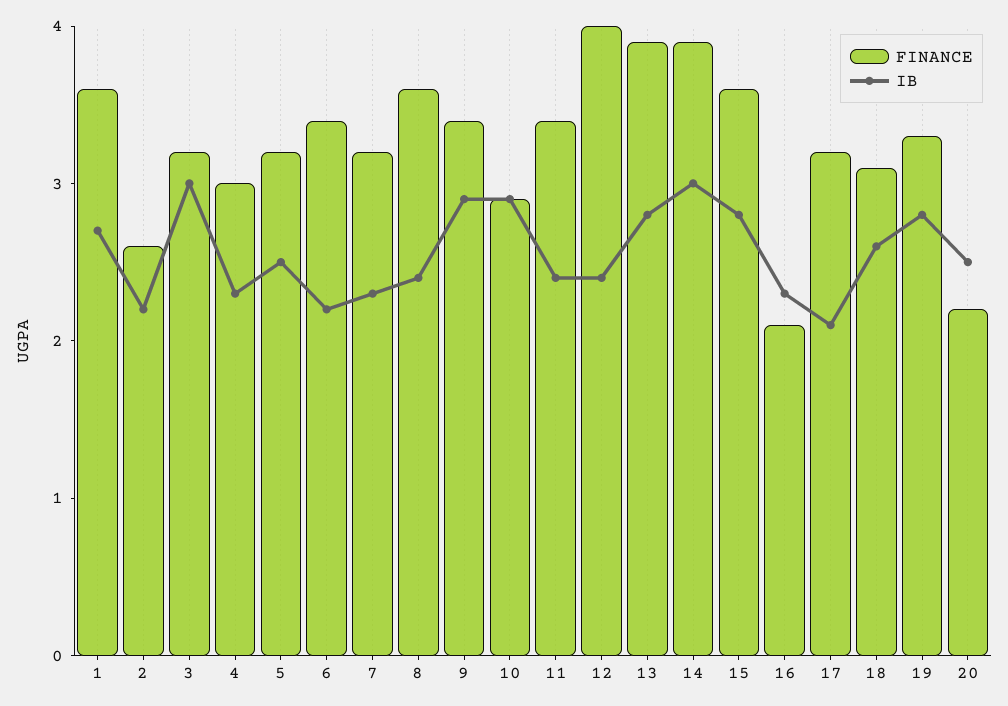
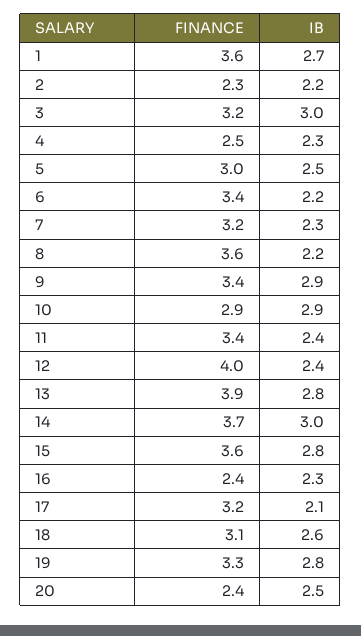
  {
    "FINANCE": {
      "1": 3.6,
-     "2": 2.6,
+     "2": 2.3,
      "3": 3.2,
-     "4": 3,
+     "4": 2.5,
-     "5": 3.2,
+     "5": 3,
      "6": 3.4,
      "7": 3.2,
      "8": 3.6,
      "9": 3.4,
      "10": 2.9,
      "11": 3.4,
      "12": 4,
      "13": 3.9,
-     "14": 3.9,
+     "14": 3.7,
      "15": 3.6,
-     "16": 2.1,
+     "16": 2.4,
      "17": 3.2,
      "18": 3.1,
      "19": 3.3,
-     "20": 2.2
+     "20": 2.4
    },
    "IB": {
      "1": 2.7,
      "2": 2.2,
      "3": 3,
      "4": 2.3,
      "5": 2.5,
      "6": 2.2,
      "7": 2.3,
-     "8": 2.4,
+     "8": 2.2,
      "9": 2.9,
      "10": 2.9,
      "11": 2.4,
      "12": 2.4,
      "13": 2.8,
      "14": 3,
      "15": 2.8,
      "16": 2.3,
      "17": 2.1,
      "18": 2.6,
      "19": 2.8,
      "20": 2.5
    }
  }

